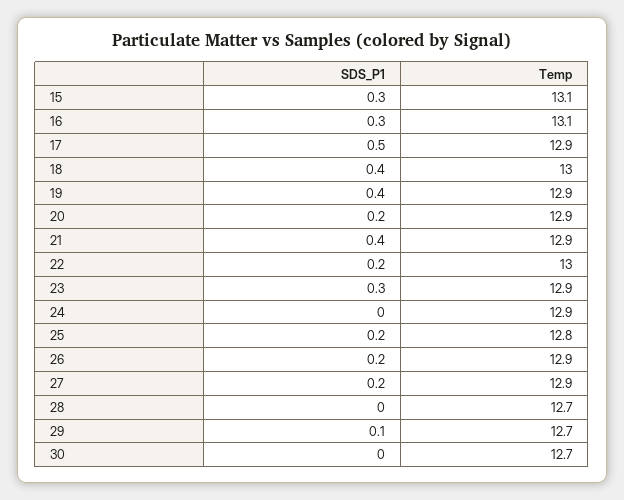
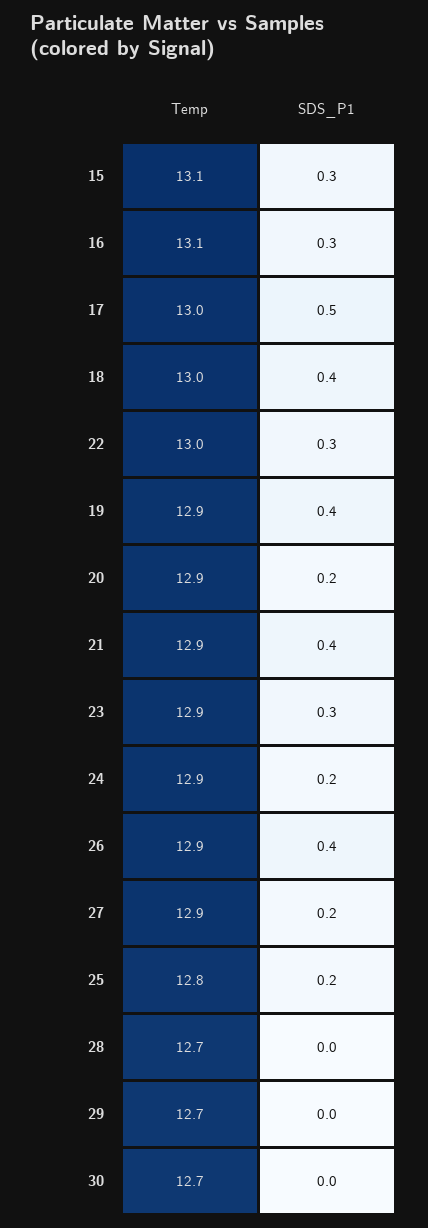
  {
    "SDS_P1": {
      "15": 0.3,
      "16": 0.3,
      "17": 0.5,
      "18": 0.4,
      "19": 0.4,
      "20": 0.2,
      "21": 0.4,
-     "22": 0.2,
+     "22": 0.3,
      "23": 0.3,
-     "24": 0,
+     "24": 0.2,
      "25": 0.2,
-     "26": 0.2,
+     "26": 0.4,
      "27": 0.2,
      "28": 0,
-     "29": 0.1,
+     "29": 0,
      "30": 0
    },
    "Temp": {
      "15": 13.1,
      "16": 13.1,
-     "17": 12.9,
+     "17": 13,
      "18": 13,
      "19": 12.9,
      "20": 12.9,
      "21": 12.9,
      "22": 13,
      "23": 12.9,
      "24": 12.9,
      "25": 12.8,
      "26": 12.9,
      "27": 12.9,
      "28": 12.7,
      "29": 12.7,
      "30": 12.7
    }
  }

